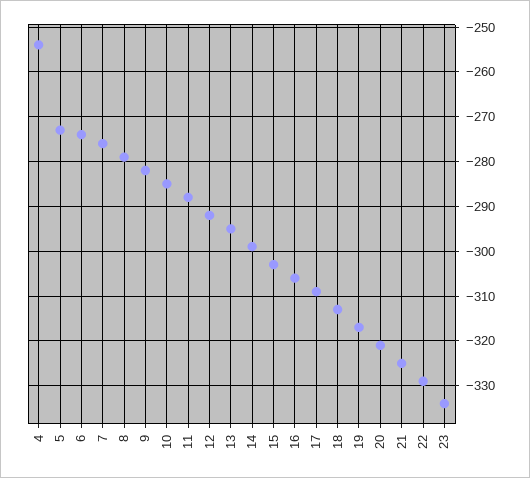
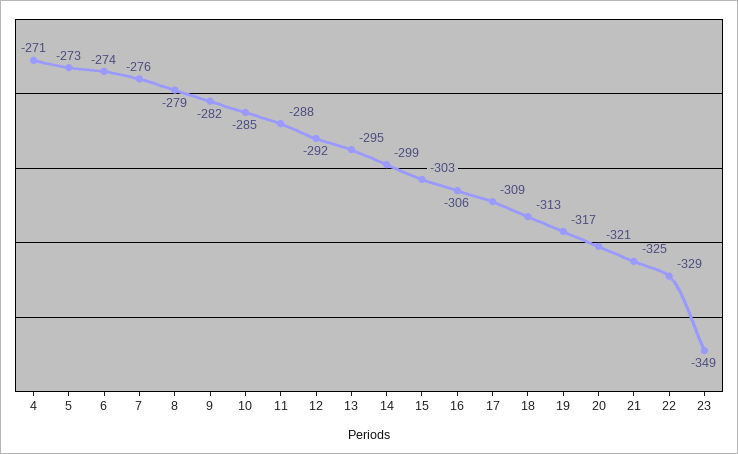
  {
-   "4": -255,
+   "4": -271,
    "5": -273,
    "6": -274,
    "7": -276,
    "8": -279,
    "9": -282,
    "10": -285,
    "11": -288,
    "12": -292,
    "13": -295,
    "14": -299,
    "15": -303,
    "16": -306,
    "17": -309,
    "18": -313,
    "19": -317,
    "20": -321,
    "21": -325,
    "22": -329,
-   "23": -335
+   "23": -349
  }

